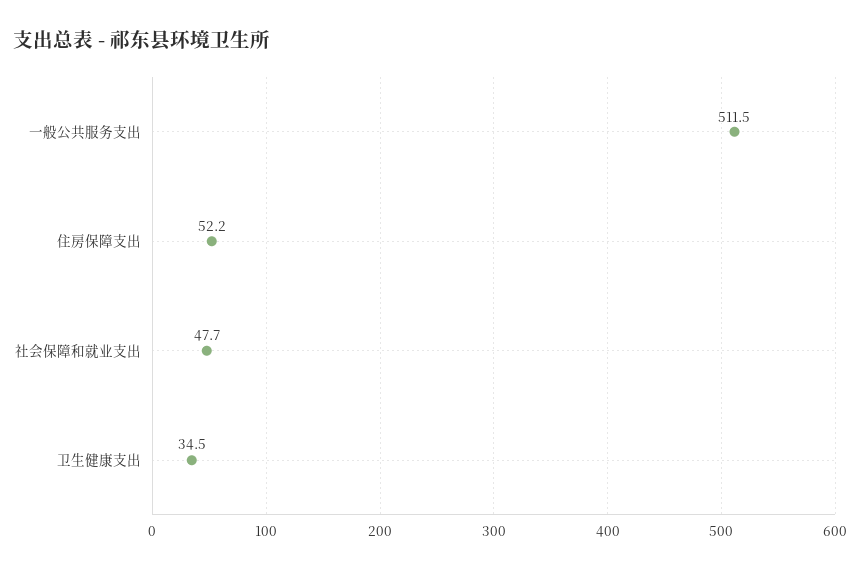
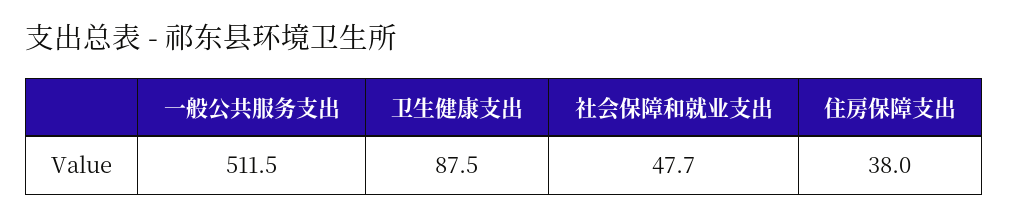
  {
    "一般公共服务支出": 511.5,
-   "住房保障支出": 52.2,
+   "住房保障支出": 38,
    "社会保障和就业支出": 47.7,
-   "卫生健康支出": 34.5
+   "卫生健康支出": 87.5
  }

